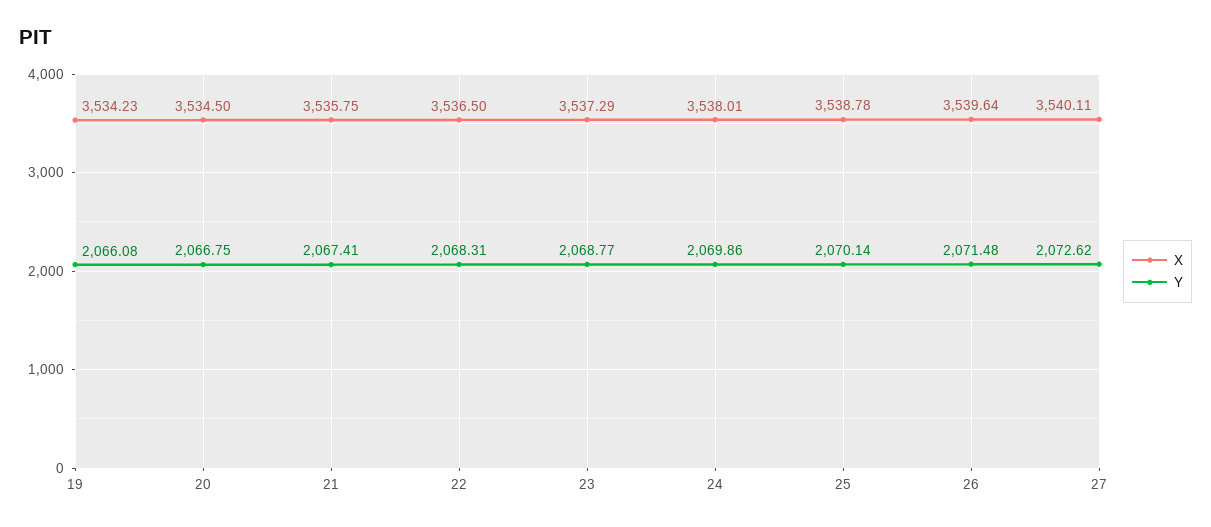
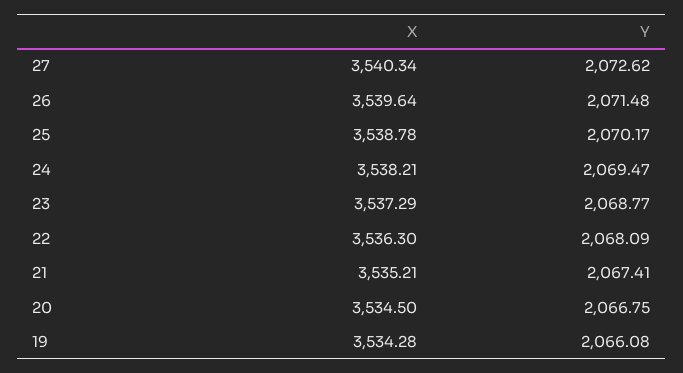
  {
    "X": {
-     "19": 3534.23,
+     "19": 3534.28,
      "20": 3534.5,
-     "21": 3535.75,
+     "21": 3535.21,
-     "22": 3536.5,
+     "22": 3536.3,
      "23": 3537.29,
-     "24": 3538.01,
+     "24": 3538.21,
      "25": 3538.78,
      "26": 3539.64,
-     "27": 3540.11
+     "27": 3540.34
    },
    "Y": {
      "19": 2066.08,
      "20": 2066.75,
      "21": 2067.41,
-     "22": 2068.31,
+     "22": 2068.09,
      "23": 2068.77,
-     "24": 2069.86,
+     "24": 2069.47,
-     "25": 2070.14,
+     "25": 2070.17,
      "26": 2071.48,
      "27": 2072.62
    }
  }

